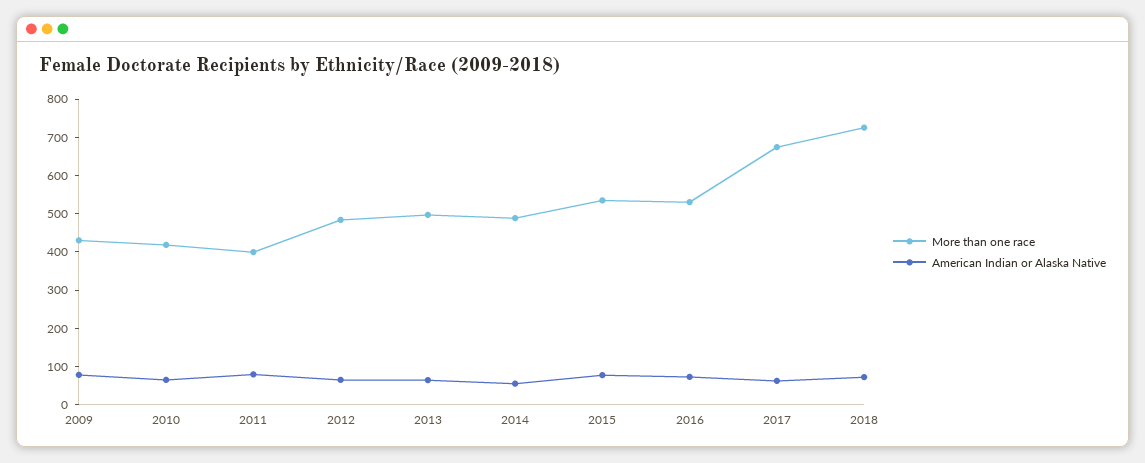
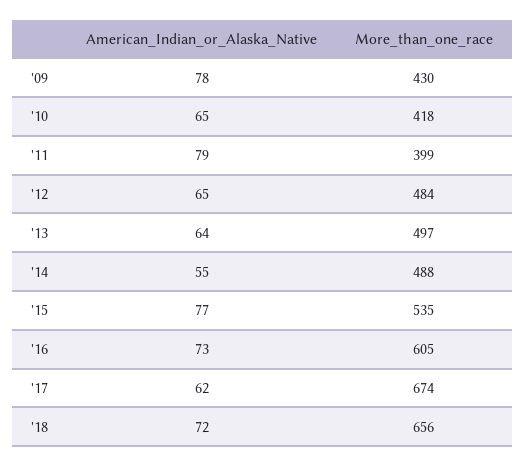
  {
    "More than one race": {
      "2009": 430,
      "2010": 418,
      "2011": 399,
      "2012": 484,
      "2013": 497,
      "2014": 488,
      "2015": 535,
-     "2016": 525,
+     "2016": 605,
      "2017": 674,
-     "2018": 725
+     "2018": 656
    },
    "American Indian or Alaska Native": {
      "2009": 78,
      "2010": 65,
      "2011": 79,
      "2012": 65,
      "2013": 64,
      "2014": 55,
      "2015": 77,
      "2016": 73,
      "2017": 62,
      "2018": 72
    }
  }

